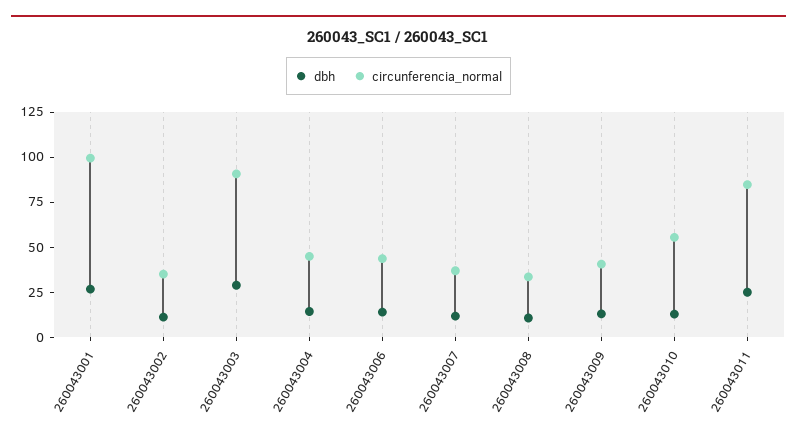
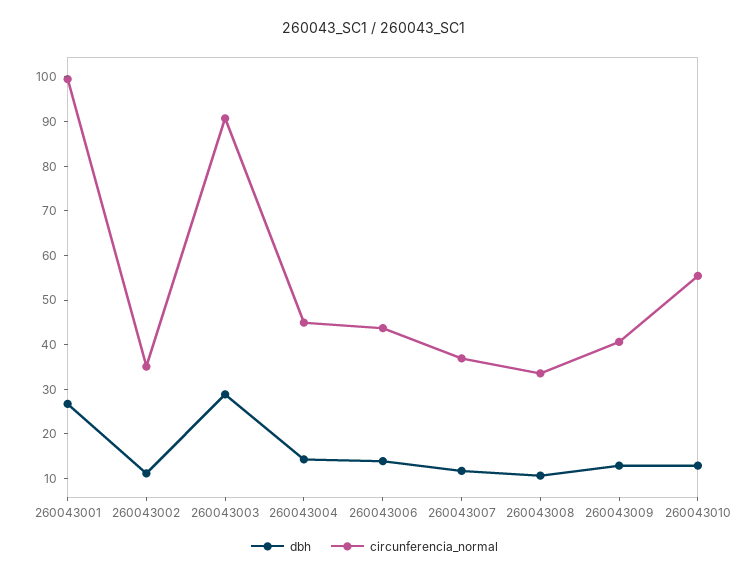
  {
    "dbh": {
      "260043001": 26,
      "260043002": 12,
      "260043003": 28,
      "260043004": 14,
      "260043006": 14,
      "260043007": 12,
      "260043008": 10,
      "260043009": 12,
-     "260043010": 12,
+     "260043010": 12
-     "260043011": 25
    },
    "circunferencia_normal": {
      "260043001": 100,
      "260043002": 36,
      "260043003": 90,
      "260043004": 44,
      "260043006": 44,
      "260043007": 36,
      "260043008": 34,
      "260043009": 40,
-     "260043010": 56,
+     "260043010": 56
-     "260043011": 85
    }
  }

